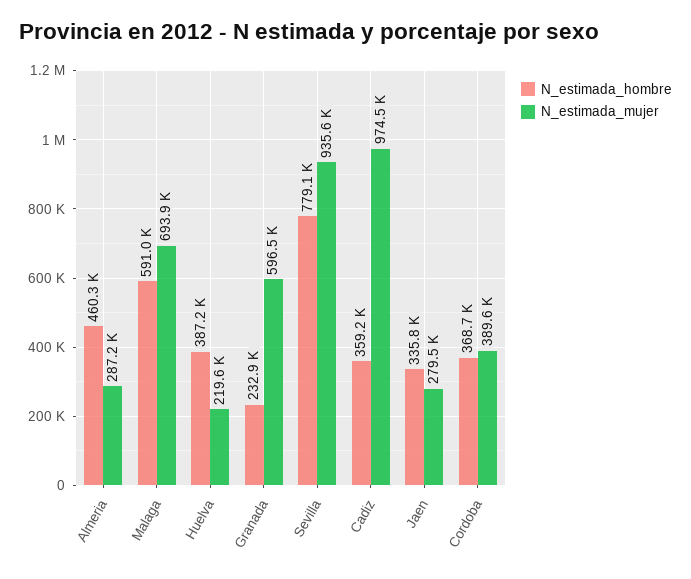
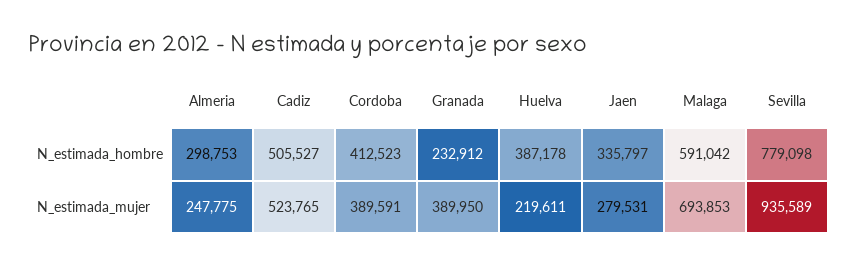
  {
    "N_estimada_hombre": {
-     "Almeria": 460300,
+     "Almeria": 298753,
      "Malaga": 591042,
      "Huelva": 387178,
      "Granada": 232912,
      "Sevilla": 779098,
-     "Cadiz": 359200,
+     "Cadiz": 505527,
      "Jaen": 335797,
-     "Cordoba": 368700
+     "Cordoba": 412523
    },
    "N_estimada_mujer": {
-     "Almeria": 287200,
+     "Almeria": 247775,
      "Malaga": 693853,
      "Huelva": 219611,
-     "Granada": 596500,
+     "Granada": 389950,
      "Sevilla": 935589,
-     "Cadiz": 974500,
+     "Cadiz": 523765,
      "Jaen": 279531,
      "Cordoba": 389591
    }
  }

